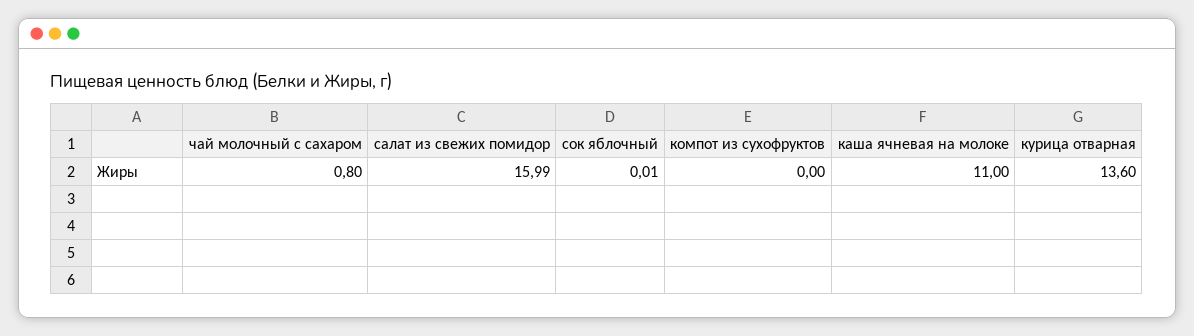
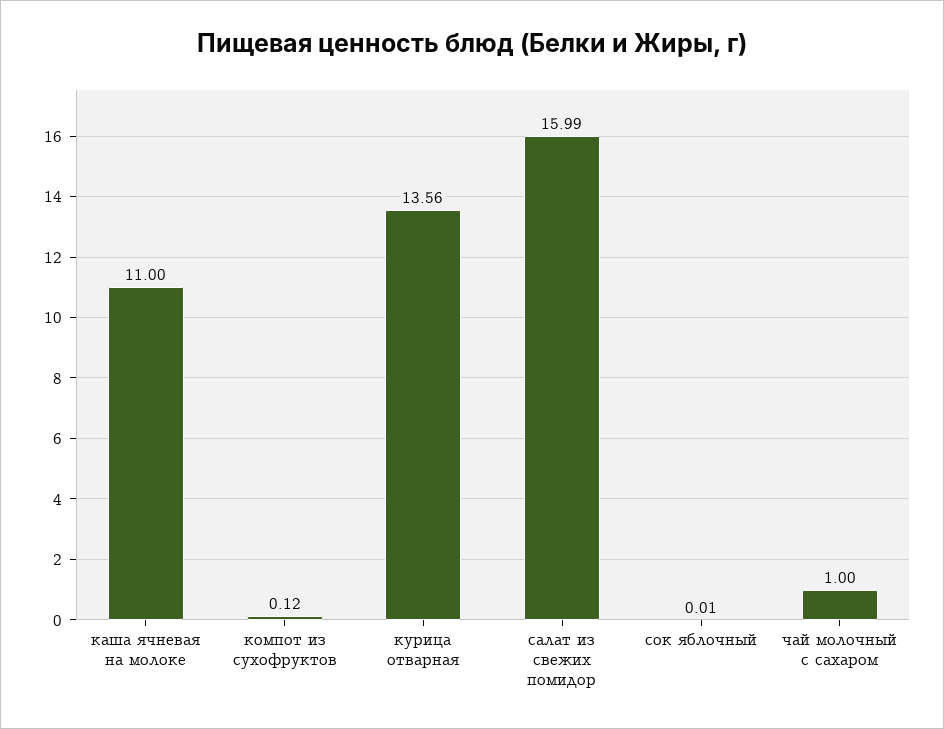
  {
-   "чай молочный с сахаром": 0.8,
+   "чай молочный с сахаром": 1,
    "салат из свежих помидор": 15.99,
    "сок яблочный": 0.01,
-   "компот из сухофруктов": 0,
+   "компот из сухофруктов": 0.12,
    "каша ячневая на молоке": 11,
-   "курица отварная": 13.6
+   "курица отварная": 13.56
  }

